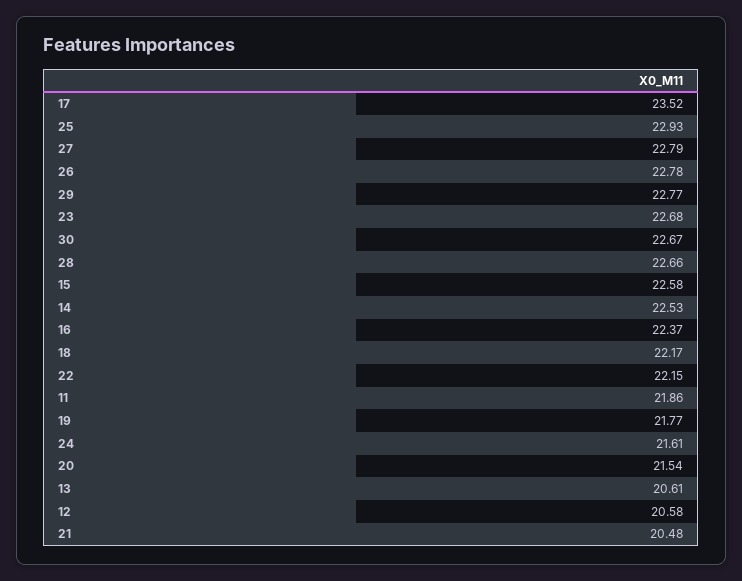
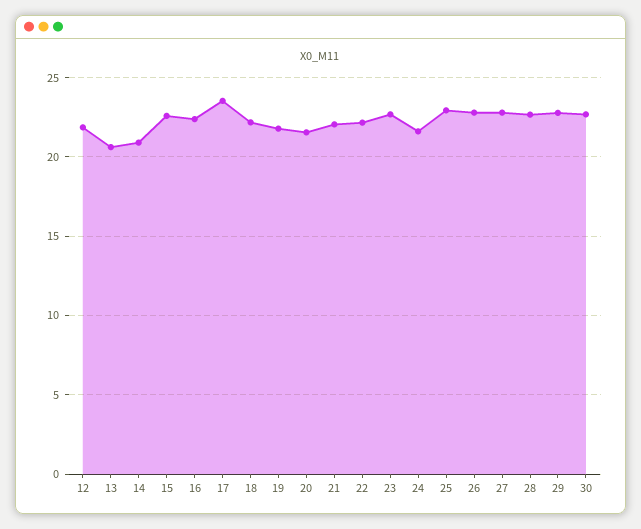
  {
    "17": 23.52,
    "25": 22.93,
    "27": 22.79,
    "26": 22.78,
    "29": 22.77,
    "23": 22.68,
    "30": 22.67,
    "28": 22.66,
    "15": 22.58,
-   "14": 22.53,
+   "14": 21,
    "16": 22.37,
    "18": 22.17,
    "22": 22.15,
-   "11": 21.86,
    "19": 21.77,
    "24": 21.61,
    "20": 21.54,
    "13": 20.61,
-   "12": 20.58,
+   "12": 22,
-   "21": 20.48
+   "21": 22
  }

